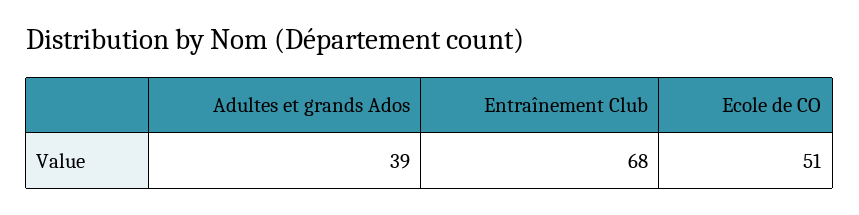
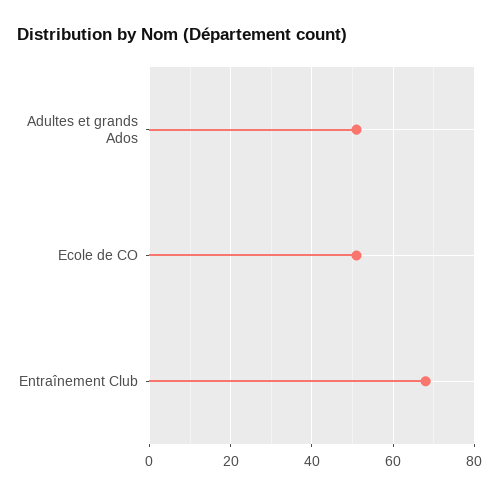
  {
-   "Adultes et grands Ados": 39,
+   "Adultes et grands Ados": 50,
    "Entraînement Club": 68,
    "Ecole de CO": 51
  }

